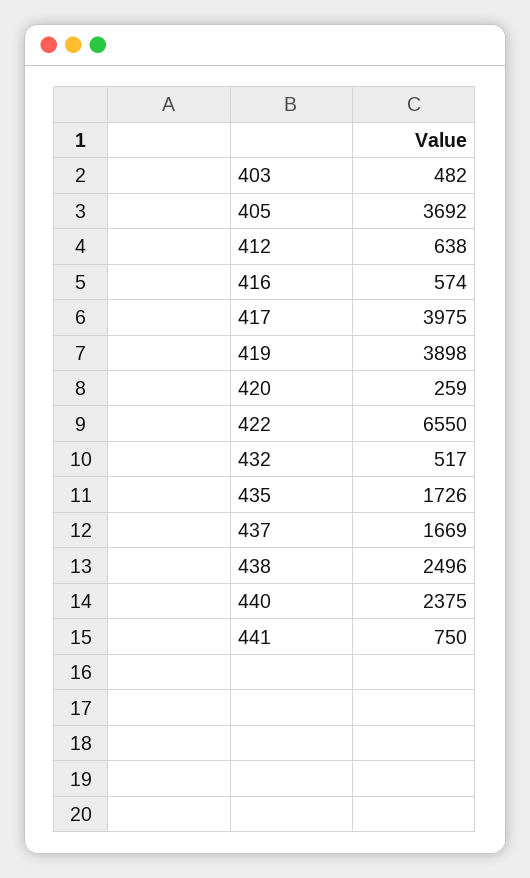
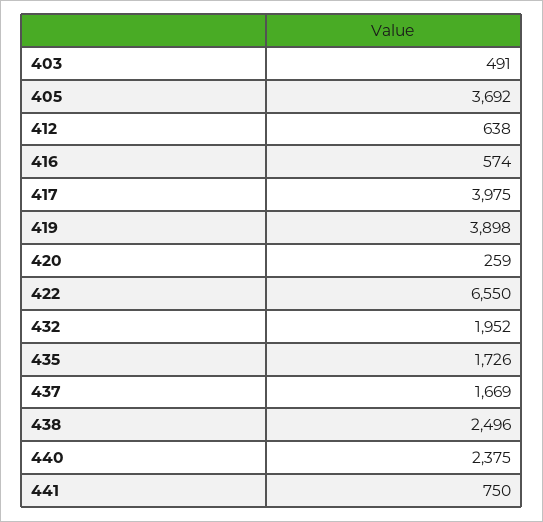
  {
-   "403": 482,
+   "403": 491,
    "405": 3692,
    "412": 638,
    "416": 574,
    "417": 3975,
    "419": 3898,
    "420": 259,
    "422": 6550,
-   "432": 517,
+   "432": 1952,
    "435": 1726,
    "437": 1669,
    "438": 2496,
    "440": 2375,
    "441": 750
  }

